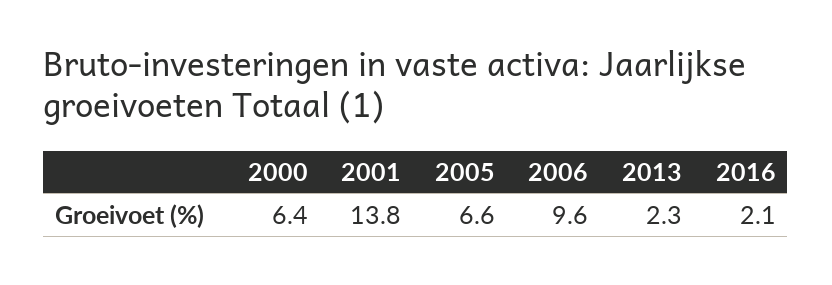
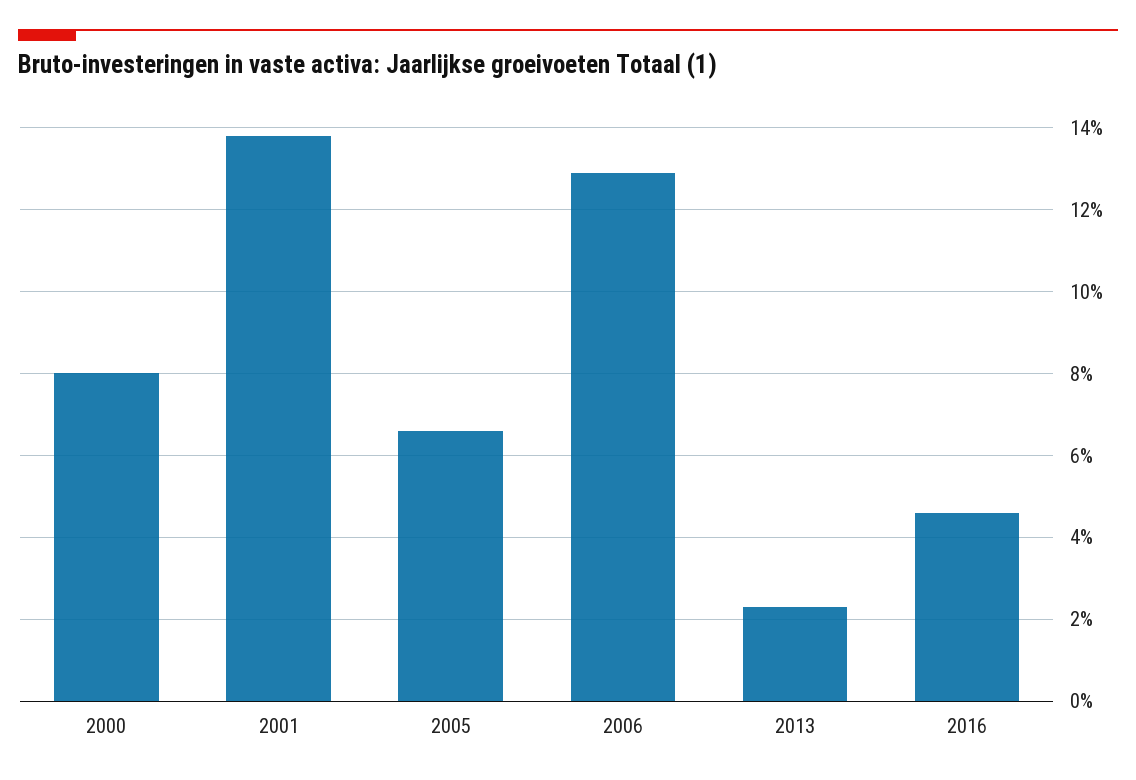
  {
-   "2000": 6.4,
+   "2000": 8,
    "2001": 13.8,
    "2005": 6.6,
-   "2006": 9.6,
+   "2006": 13,
    "2013": 2.3,
-   "2016": 2.1
+   "2016": 4.5
  }

